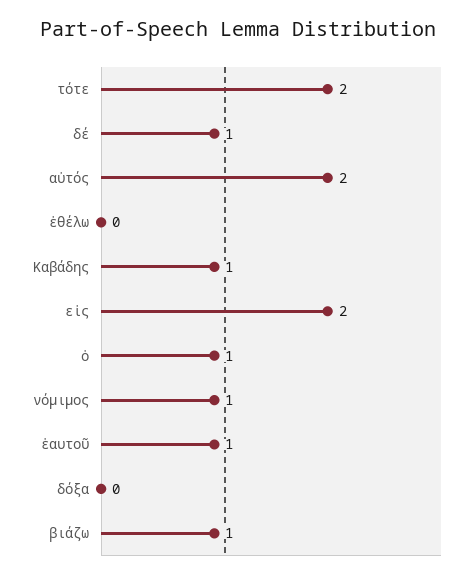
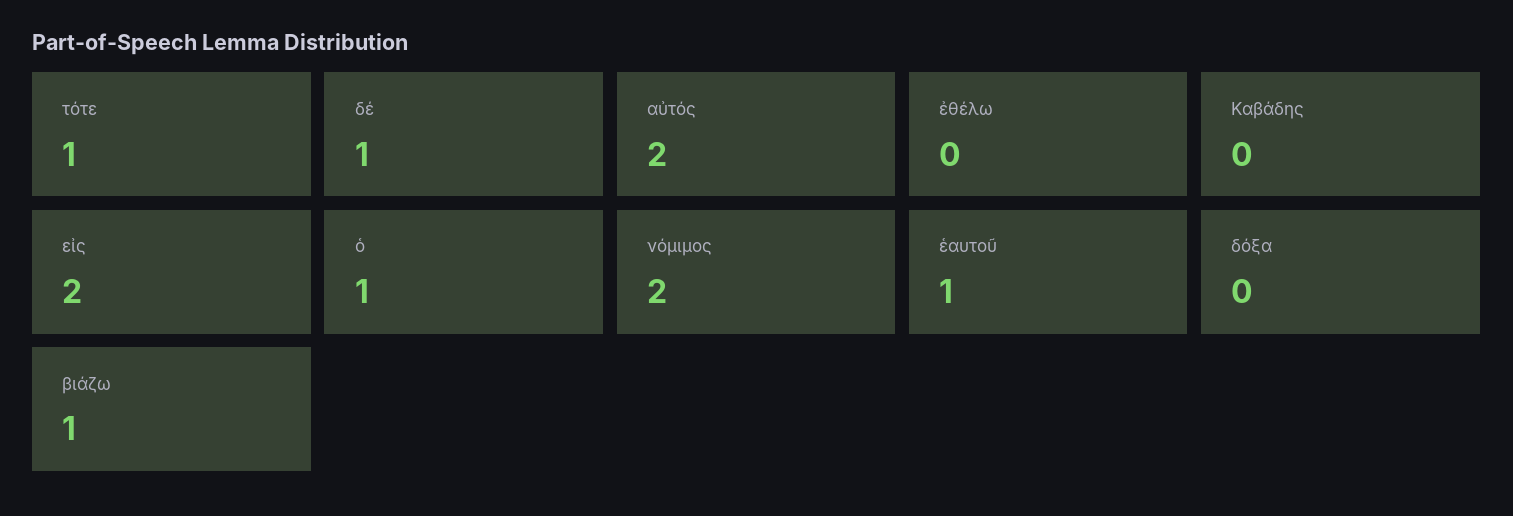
  {
-   "τότε": 2,
+   "τότε": 1,
    "δέ": 1,
    "αὐτός": 2,
    "ἐθέλω": 0,
-   "Καβάδης": 1,
+   "Καβάδης": 0,
    "εἰς": 2,
    "ὁ": 1,
-   "νόμιμος": 1,
+   "νόμιμος": 2,
    "ἑαυτοῦ": 1,
    "δόξα": 0,
    "βιάζω": 1
  }

